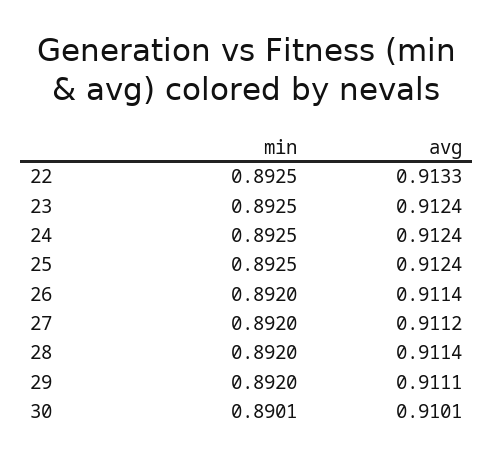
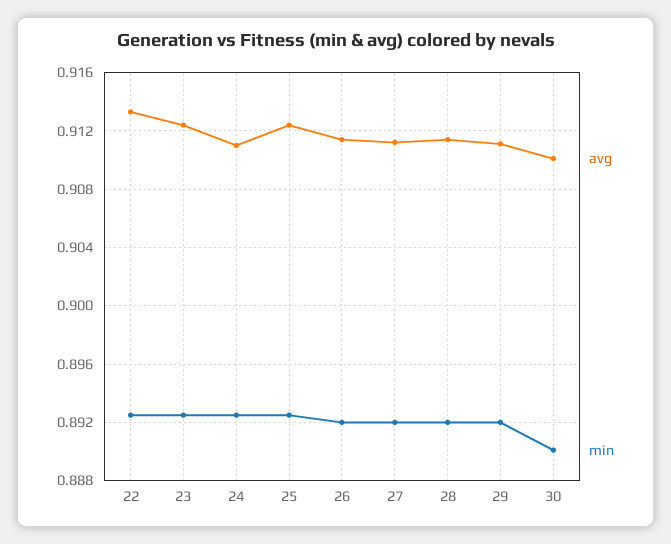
  {
    "min": {
      "22": 0.8925,
      "23": 0.8925,
      "24": 0.8925,
      "25": 0.8925,
      "26": 0.892,
      "27": 0.892,
      "28": 0.892,
      "29": 0.892,
      "30": 0.8901
    },
    "avg": {
      "22": 0.9133,
      "23": 0.9124,
-     "24": 0.9124,
+     "24": 0.911,
      "25": 0.9124,
      "26": 0.9114,
      "27": 0.9112,
      "28": 0.9114,
      "29": 0.9111,
      "30": 0.9101
    }
  }

